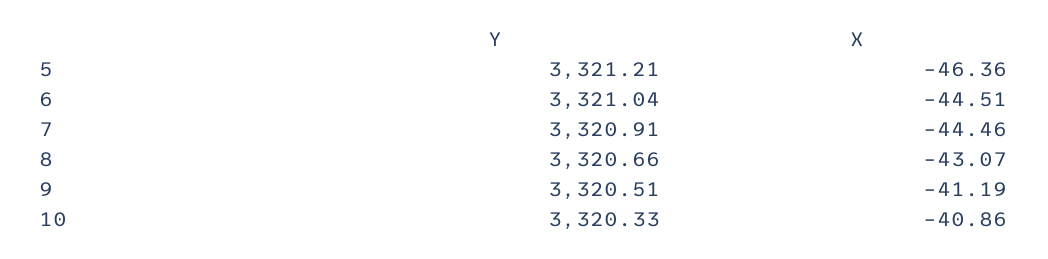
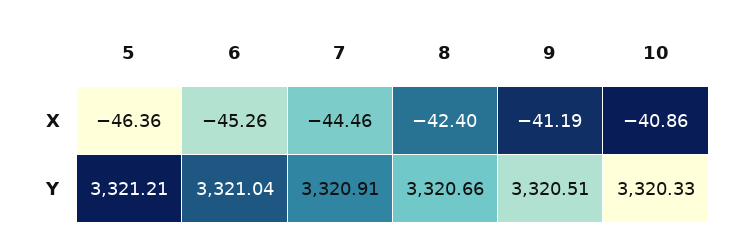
  {
    "Y": {
      "5": 3321.21,
      "6": 3321.04,
      "7": 3320.91,
      "8": 3320.66,
      "9": 3320.51,
      "10": 3320.33
    },
    "X": {
      "5": -46.36,
-     "6": -44.51,
+     "6": -45.26,
      "7": -44.46,
-     "8": -43.07,
+     "8": -42.4,
      "9": -41.19,
      "10": -40.86
    }
  }

